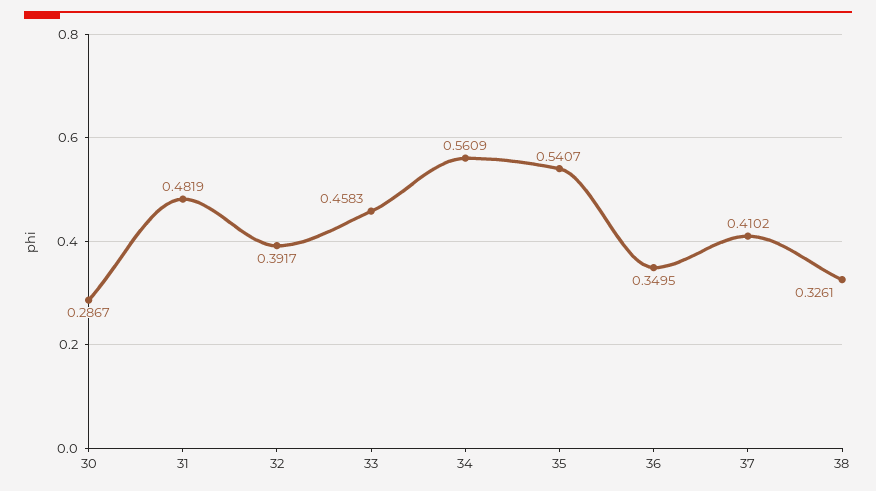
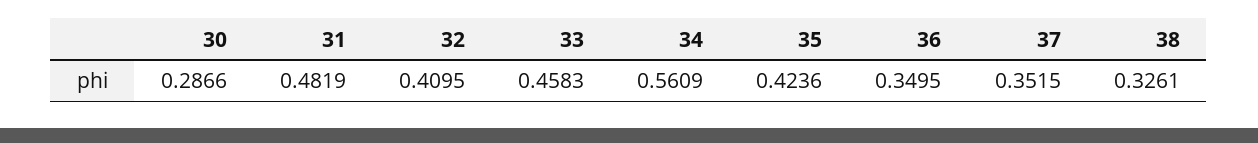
  {
-   "30": 0.2867,
+   "30": 0.2866,
    "31": 0.4819,
-   "32": 0.3917,
+   "32": 0.4095,
    "33": 0.4583,
    "34": 0.5609,
-   "35": 0.5407,
+   "35": 0.4236,
    "36": 0.3495,
-   "37": 0.4102,
+   "37": 0.3515,
    "38": 0.3261
  }

